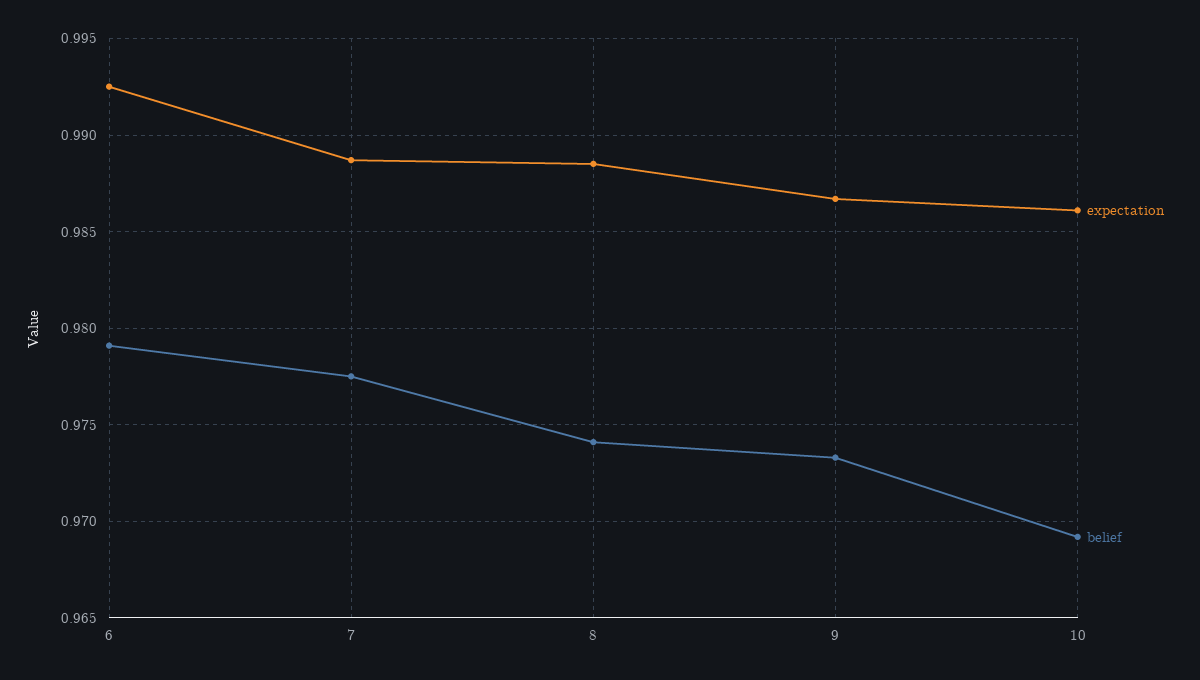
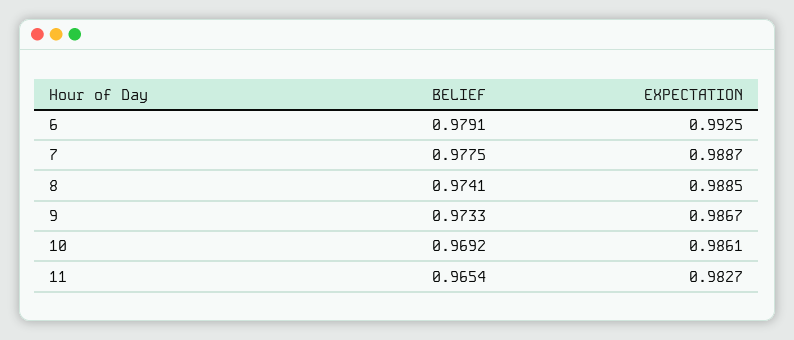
  {
    "expectation": {
      "6": 0.9925,
      "7": 0.9887,
      "8": 0.9885,
      "9": 0.9867,
-     "10": 0.9861
+     "10": 0.9861,
+     "11": 0.9827
    },
    "belief": {
      "6": 0.9791,
      "7": 0.9775,
      "8": 0.9741,
      "9": 0.9733,
-     "10": 0.9692
+     "10": 0.9692,
+     "11": 0.9654
    }
  }

